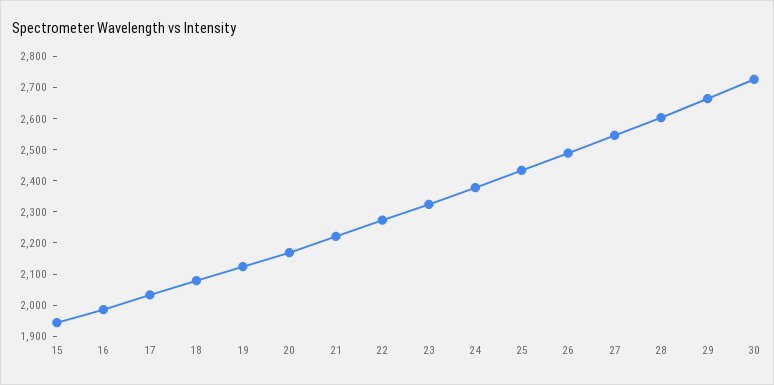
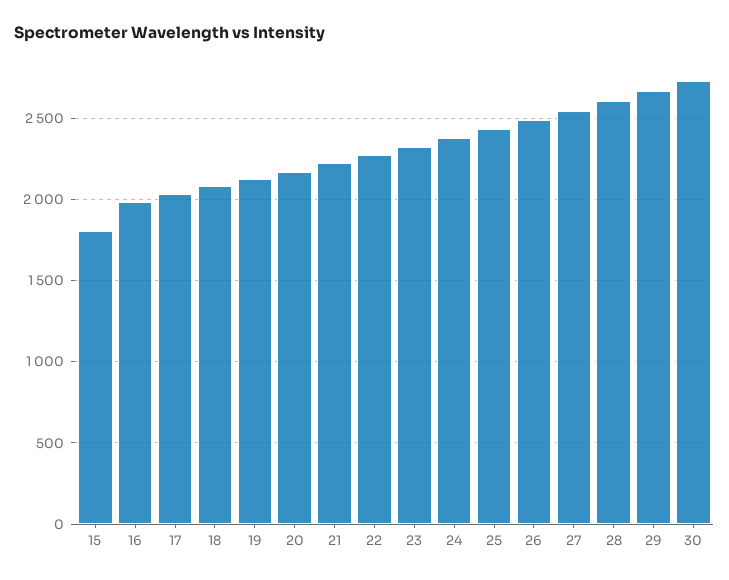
  {
-   "15": 1950,
+   "15": 1800,
    "16": 2000,
    "17": 2050,
    "18": 2100,
    "19": 2100,
    "20": 2150,
    "21": 2200,
    "22": 2250,
    "23": 2300,
    "24": 2400,
    "25": 2450,
    "26": 2500,
    "27": 2550,
    "28": 2600,
    "29": 2650,
    "30": 2750
  }

